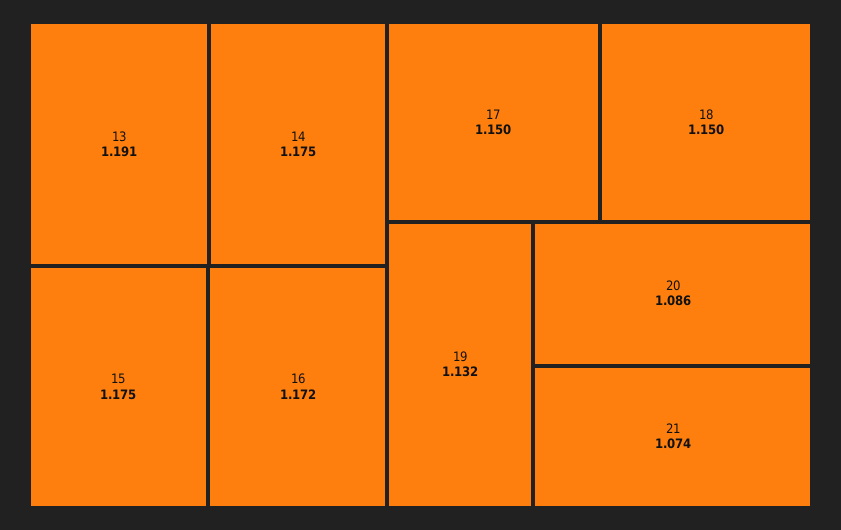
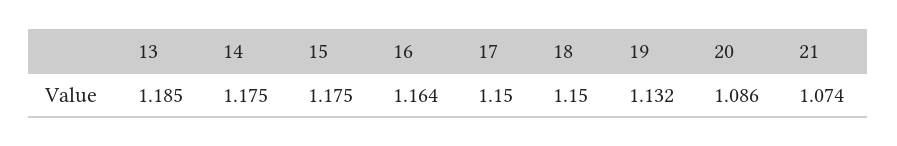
  {
-   "13": 1.191,
+   "13": 1.185,
    "14": 1.175,
    "15": 1.175,
-   "16": 1.172,
+   "16": 1.164,
    "17": 1.15,
    "18": 1.15,
    "19": 1.132,
    "20": 1.086,
    "21": 1.074
  }

